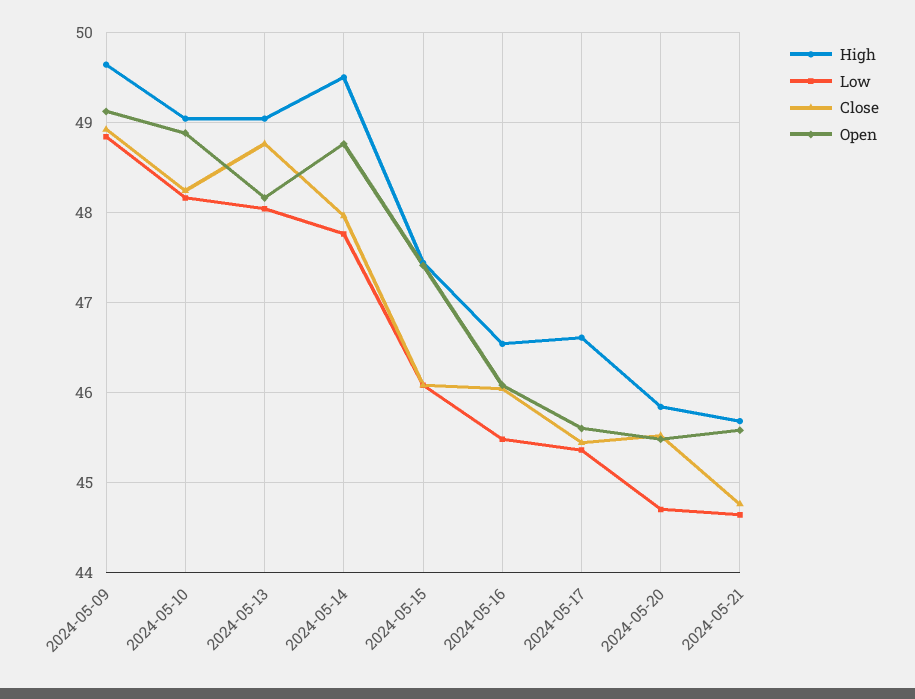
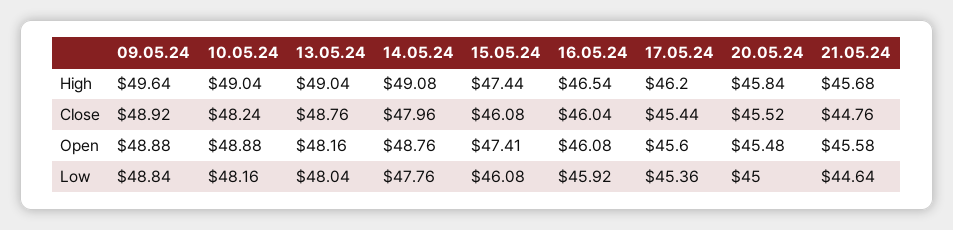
  {
    "High": {
      "2024-05-09": 49.64,
      "2024-05-10": 49.04,
      "2024-05-13": 49.04,
-     "2024-05-14": 49.5,
+     "2024-05-14": 49.08,
      "2024-05-15": 47.44,
      "2024-05-16": 46.54,
-     "2024-05-17": 46.6,
+     "2024-05-17": 46.2,
      "2024-05-20": 45.84,
      "2024-05-21": 45.68
    },
    "Low": {
      "2024-05-09": 48.84,
      "2024-05-10": 48.16,
      "2024-05-13": 48.04,
      "2024-05-14": 47.76,
      "2024-05-15": 46.08,
-     "2024-05-16": 45.5,
+     "2024-05-16": 45.92,
      "2024-05-17": 45.36,
-     "2024-05-20": 44.7,
+     "2024-05-20": 45,
      "2024-05-21": 44.64
    },
    "Close": {
      "2024-05-09": 48.92,
      "2024-05-10": 48.24,
      "2024-05-13": 48.76,
      "2024-05-14": 47.96,
      "2024-05-15": 46.08,
      "2024-05-16": 46.04,
      "2024-05-17": 45.44,
      "2024-05-20": 45.52,
      "2024-05-21": 44.76
    },
    "Open": {
-     "2024-05-09": 49.1,
+     "2024-05-09": 48.88,
      "2024-05-10": 48.88,
      "2024-05-13": 48.16,
      "2024-05-14": 48.76,
      "2024-05-15": 47.41,
      "2024-05-16": 46.08,
      "2024-05-17": 45.6,
      "2024-05-20": 45.48,
      "2024-05-21": 45.58
    }
  }

